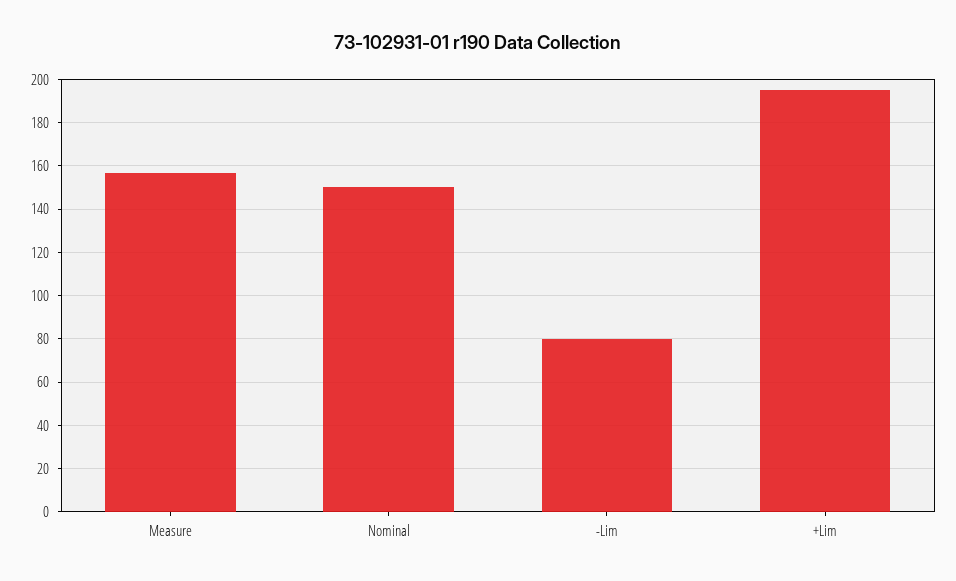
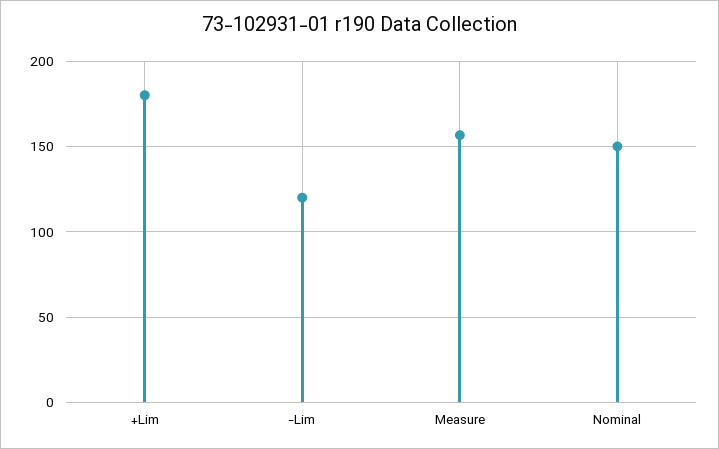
  {
    "Measure": 155,
    "Nominal": 150,
-   "-Lim": 80,
+   "-Lim": 120,
-   "+Lim": 195
+   "+Lim": 180
  }

